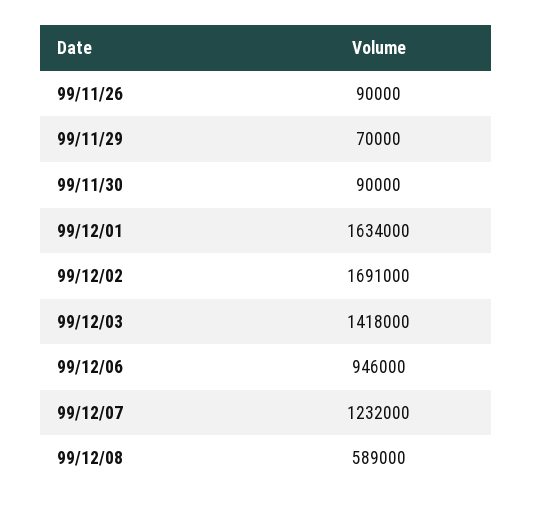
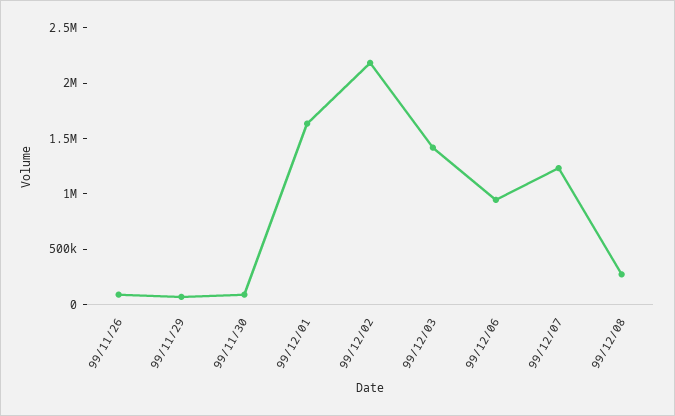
  {
    "99/11/26": 90000,
    "99/11/29": 70000,
    "99/11/30": 90000,
    "99/12/01": 1634000,
-   "99/12/02": 1691000,
+   "99/12/02": 2200000,
    "99/12/03": 1418000,
    "99/12/06": 946000,
    "99/12/07": 1232000,
-   "99/12/08": 589000
+   "99/12/08": 300000
  }

